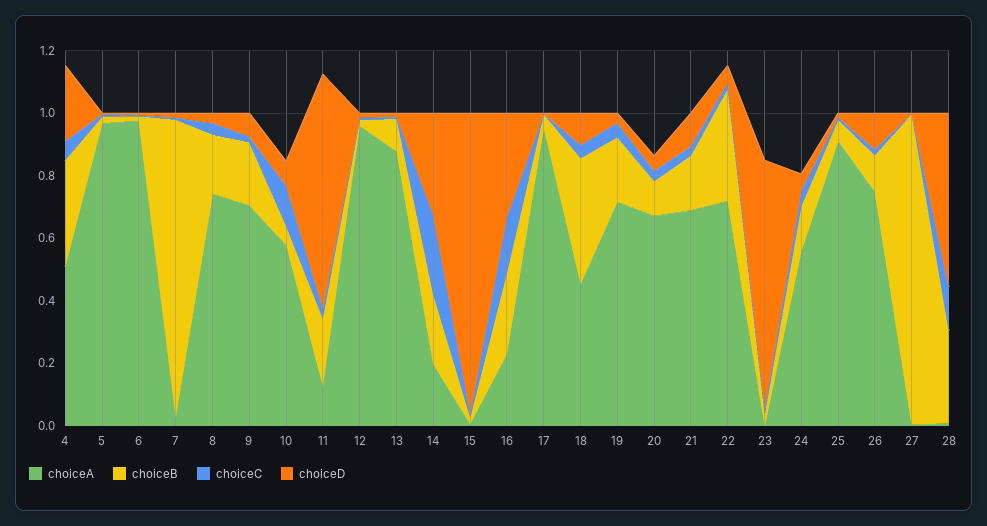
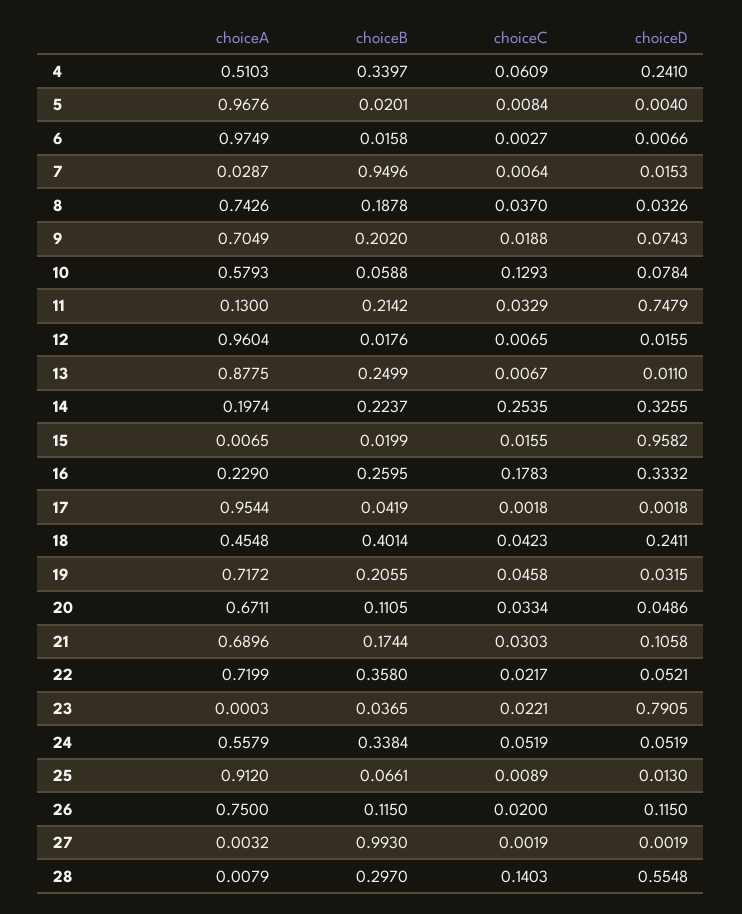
  {
    "choiceA": {
      "4": 0.5103,
      "5": 0.9676,
      "6": 0.9749,
      "7": 0.0287,
      "8": 0.7426,
      "9": 0.7049,
      "10": 0.5793,
      "11": 0.13,
      "12": 0.9604,
      "13": 0.8775,
      "14": 0.1974,
      "15": 0.0065,
      "16": 0.229,
      "17": 0.9544,
      "18": 0.4548,
      "19": 0.7172,
      "20": 0.6711,
      "21": 0.6896,
      "22": 0.7199,
      "23": 0.0003,
      "24": 0.5579,
      "25": 0.912,
      "26": 0.75,
      "27": 0.0032,
      "28": 0.0079
    },
    "choiceB": {
      "4": 0.3397,
      "5": 0.0201,
      "6": 0.0158,
      "7": 0.9496,
      "8": 0.1878,
      "9": 0.202,
      "10": 0.0588,
      "11": 0.2142,
      "12": 0.0176,
-     "13": 0.1,
+     "13": 0.2499,
      "14": 0.2237,
      "15": 0.0199,
      "16": 0.2595,
      "17": 0.0419,
      "18": 0.4014,
      "19": 0.2055,
      "20": 0.1105,
      "21": 0.1744,
      "22": 0.358,
      "23": 0.0365,
-     "24": 0.15,
+     "24": 0.3384,
      "25": 0.0661,
      "26": 0.115,
      "27": 0.993,
      "28": 0.297
    },
    "choiceC": {
      "4": 0.0609,
      "5": 0.0084,
      "6": 0.0027,
      "7": 0.0064,
      "8": 0.037,
      "9": 0.0188,
      "10": 0.1293,
      "11": 0.0329,
      "12": 0.0065,
      "13": 0.0067,
      "14": 0.2535,
      "15": 0.0155,
      "16": 0.1783,
      "17": 0.0018,
      "18": 0.0423,
      "19": 0.0458,
      "20": 0.0334,
      "21": 0.0303,
      "22": 0.0217,
      "23": 0.0221,
      "24": 0.0519,
      "25": 0.0089,
      "26": 0.02,
      "27": 0.0019,
      "28": 0.1403
    },
    "choiceD": {
      "4": 0.241,
      "5": 0.004,
      "6": 0.0066,
      "7": 0.0153,
      "8": 0.0326,
      "9": 0.0743,
      "10": 0.0784,
      "11": 0.7479,
      "12": 0.0155,
      "13": 0.011,
      "14": 0.3255,
      "15": 0.9582,
      "16": 0.3332,
      "17": 0.0018,
-     "18": 0.1,
+     "18": 0.2411,
      "19": 0.0315,
      "20": 0.0486,
      "21": 0.1058,
      "22": 0.0521,
      "23": 0.7905,
      "24": 0.0519,
      "25": 0.013,
      "26": 0.115,
      "27": 0.0019,
      "28": 0.5548
    }
  }

